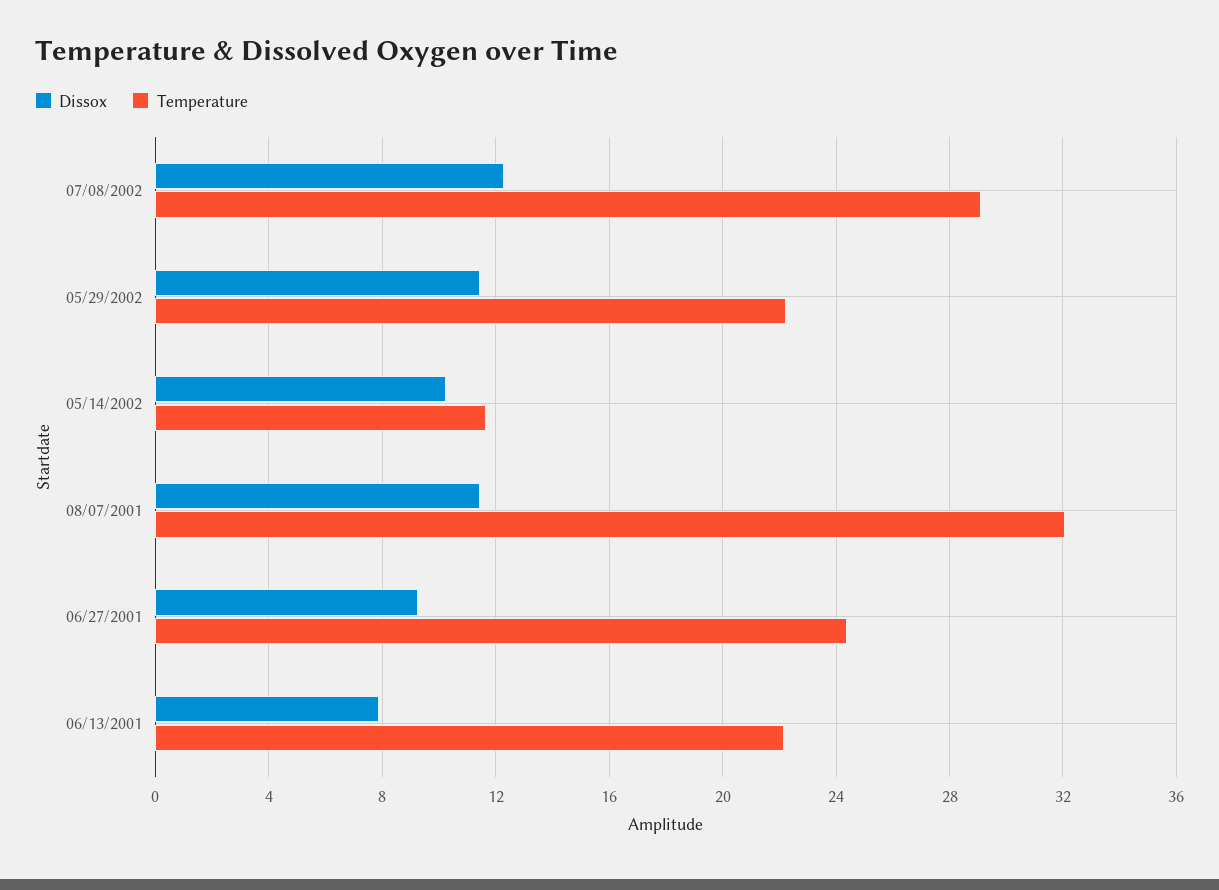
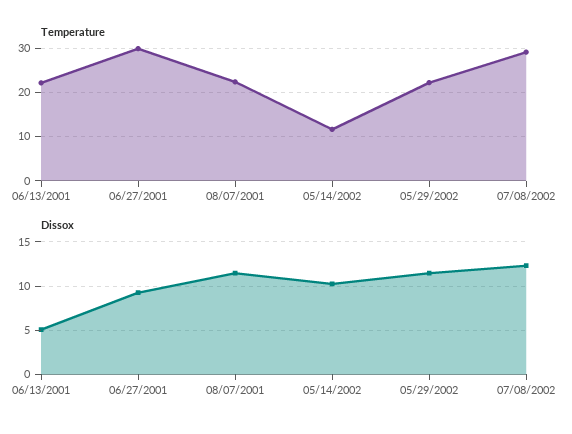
  {
    "Dissox": {
      "07/08/2002": 12.5,
      "05/29/2002": 11.5,
      "05/14/2002": 10.5,
      "08/07/2001": 11.5,
      "06/27/2001": 9.5,
-     "06/13/2001": 8
+     "06/13/2001": 5
    },
    "Temperature": {
      "07/08/2002": 29,
      "05/29/2002": 22,
      "05/14/2002": 11.5,
-     "08/07/2001": 32,
+     "08/07/2001": 22,
-     "06/27/2001": 24.5,
+     "06/27/2001": 30,
      "06/13/2001": 22
    }
  }

